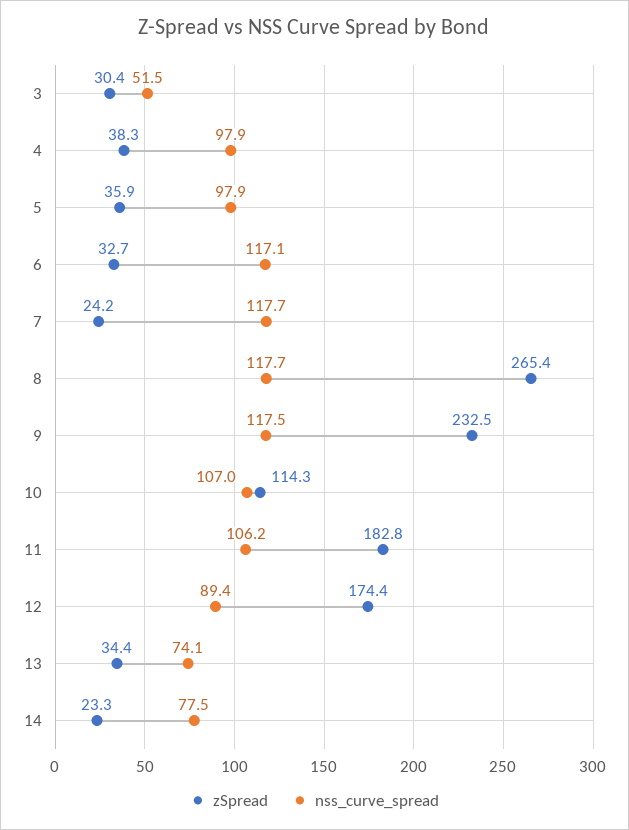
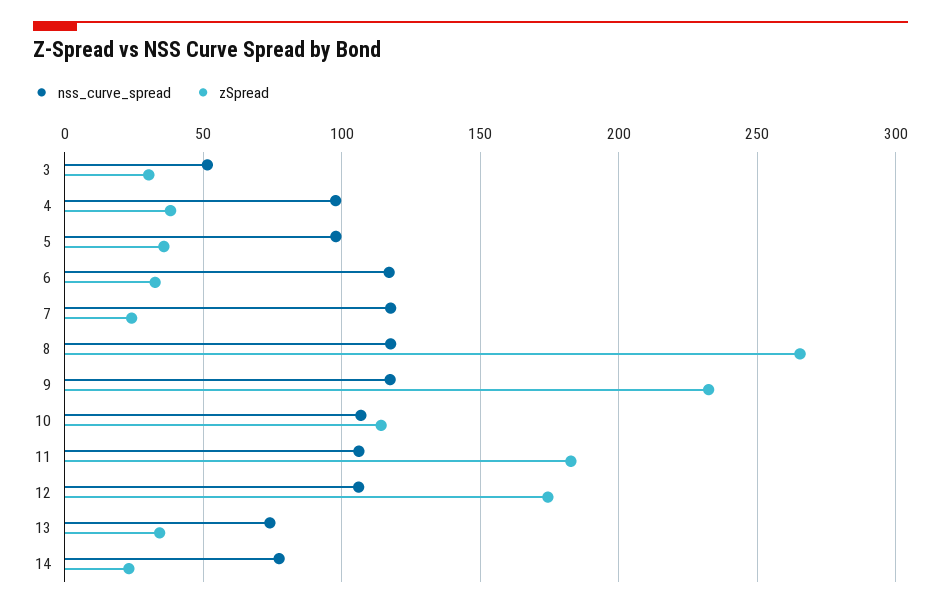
  {
    "zSpread": {
      "3": 30.4,
      "4": 38.3,
      "5": 35.9,
      "6": 32.7,
      "7": 24.2,
      "8": 265.4,
      "9": 232.5,
      "10": 114.3,
      "11": 182.8,
      "12": 174.4,
      "13": 34.4,
      "14": 23.3
    },
    "nss_curve_spread": {
      "3": 51.5,
      "4": 97.9,
      "5": 97.9,
      "6": 117.1,
      "7": 117.7,
      "8": 117.7,
      "9": 117.5,
      "10": 107,
      "11": 106.2,
-     "12": 89.4,
+     "12": 105,
      "13": 74.1,
      "14": 77.5
    }
  }

